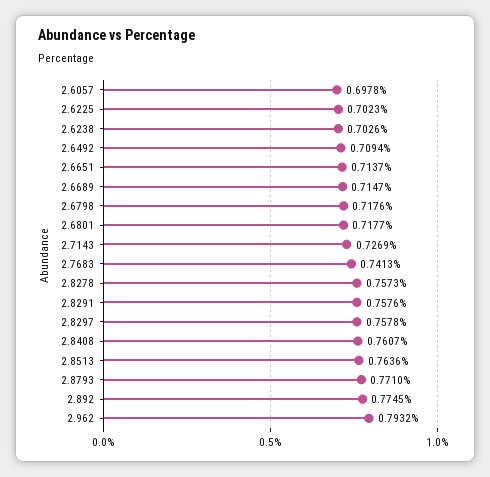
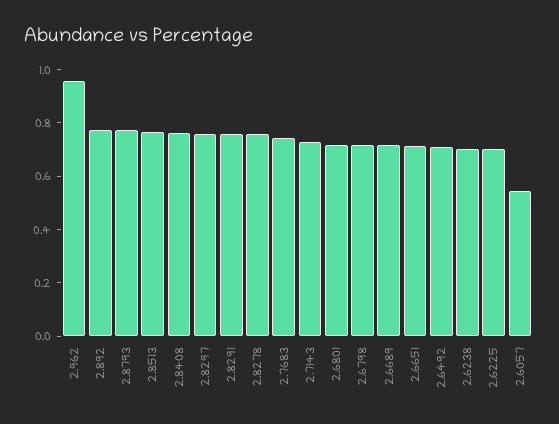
  {
-   "2.6057": 0.6978,
+   "2.6057": 0.55,
    "2.6225": 0.7023,
    "2.6238": 0.7026,
    "2.6492": 0.7094,
    "2.6651": 0.7137,
    "2.6689": 0.7147,
    "2.6798": 0.7176,
    "2.6801": 0.7177,
    "2.7143": 0.7269,
    "2.7683": 0.7413,
    "2.8278": 0.7573,
    "2.8291": 0.7576,
    "2.8297": 0.7578,
    "2.8408": 0.7607,
    "2.8513": 0.7636,
    "2.8793": 0.771,
    "2.892": 0.7745,
-   "2.962": 0.7932
+   "2.962": 0.95
  }

